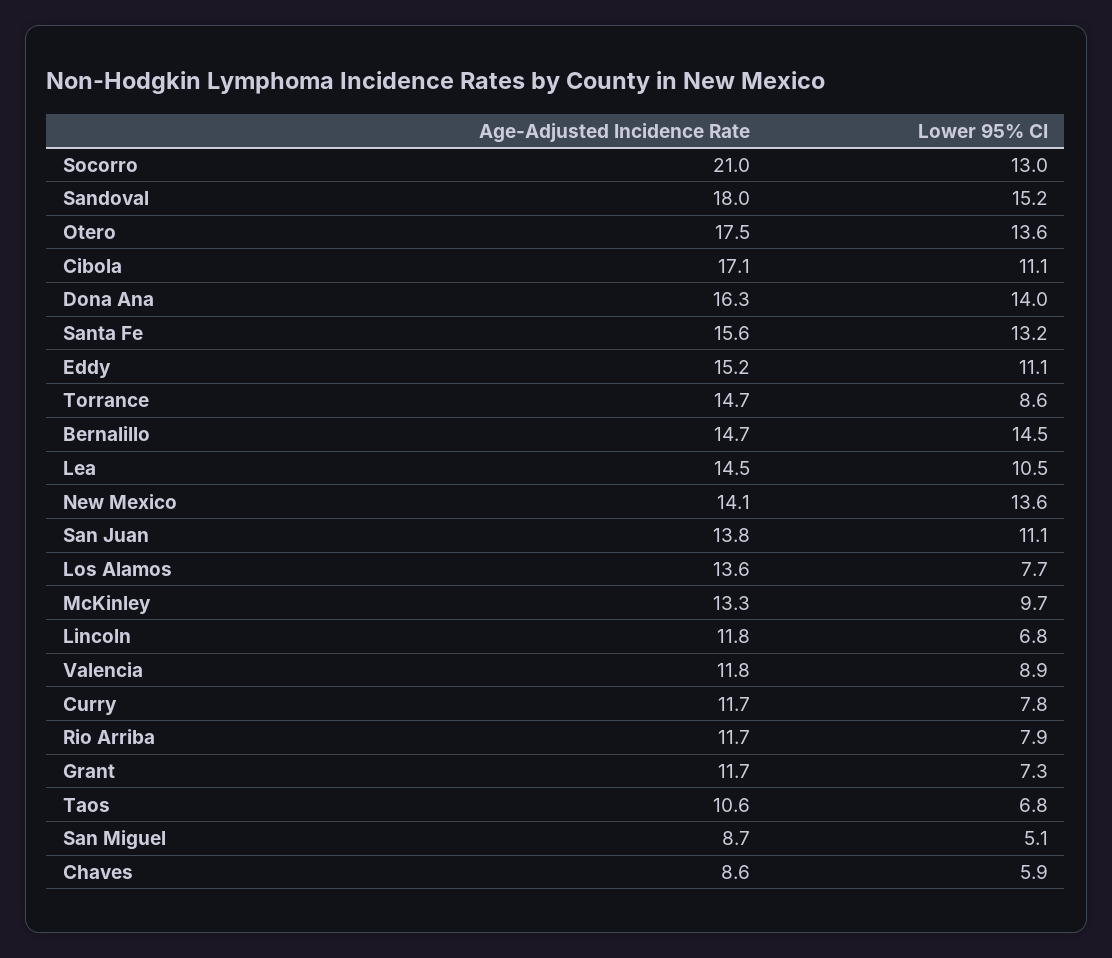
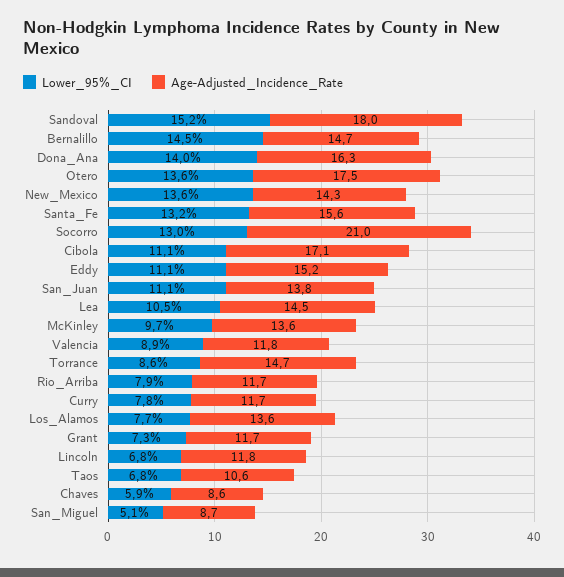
  {
    "Age-Adjusted Incidence Rate": {
      "Socorro": 21,
      "Sandoval": 18,
      "Otero": 17.5,
      "Cibola": 17.1,
      "Dona Ana": 16.3,
      "Santa Fe": 15.6,
      "Eddy": 15.2,
      "Torrance": 14.7,
      "Bernalillo": 14.7,
      "Lea": 14.5,
-     "New Mexico": 14.1,
+     "New Mexico": 14.3,
      "San Juan": 13.8,
      "Los Alamos": 13.6,
-     "McKinley": 13.3,
+     "McKinley": 13.6,
      "Lincoln": 11.8,
      "Valencia": 11.8,
      "Curry": 11.7,
      "Rio Arriba": 11.7,
      "Grant": 11.7,
      "Taos": 10.6,
      "San Miguel": 8.7,
      "Chaves": 8.6
    },
    "Lower 95% CI": {
      "Socorro": 13,
      "Sandoval": 15.2,
      "Otero": 13.6,
      "Cibola": 11.1,
      "Dona Ana": 14,
      "Santa Fe": 13.2,
      "Eddy": 11.1,
      "Torrance": 8.6,
      "Bernalillo": 14.5,
      "Lea": 10.5,
      "New Mexico": 13.6,
      "San Juan": 11.1,
      "Los Alamos": 7.7,
      "McKinley": 9.7,
      "Lincoln": 6.8,
      "Valencia": 8.9,
      "Curry": 7.8,
      "Rio Arriba": 7.9,
      "Grant": 7.3,
      "Taos": 6.8,
      "San Miguel": 5.1,
      "Chaves": 5.9
    }
  }

